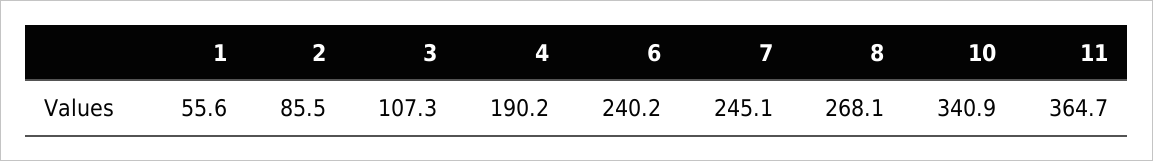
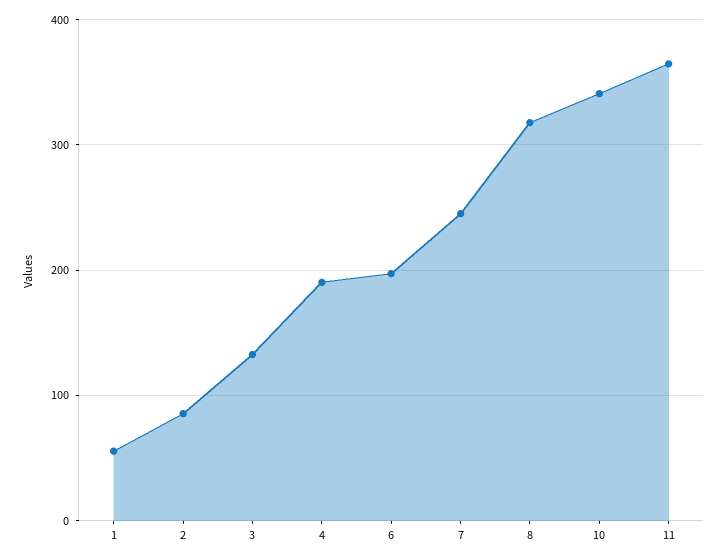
  {
    "1": 55.6,
    "2": 85.5,
-   "3": 107.3,
+   "3": 130,
    "4": 190.2,
-   "6": 240.2,
+   "6": 200,
    "7": 245.1,
-   "8": 268.1,
+   "8": 320,
    "10": 340.9,
    "11": 364.7
  }

